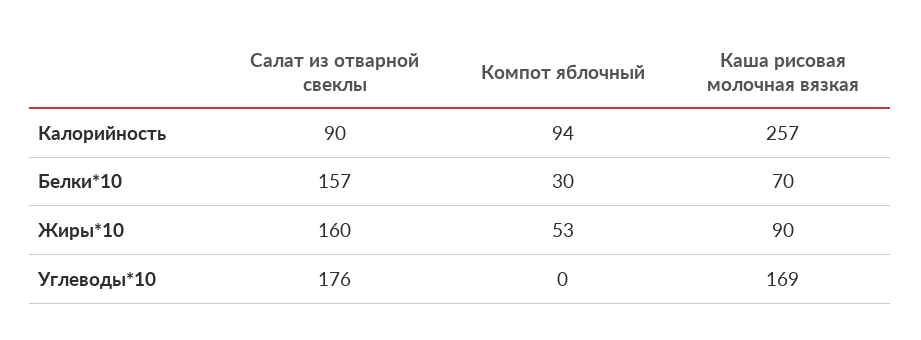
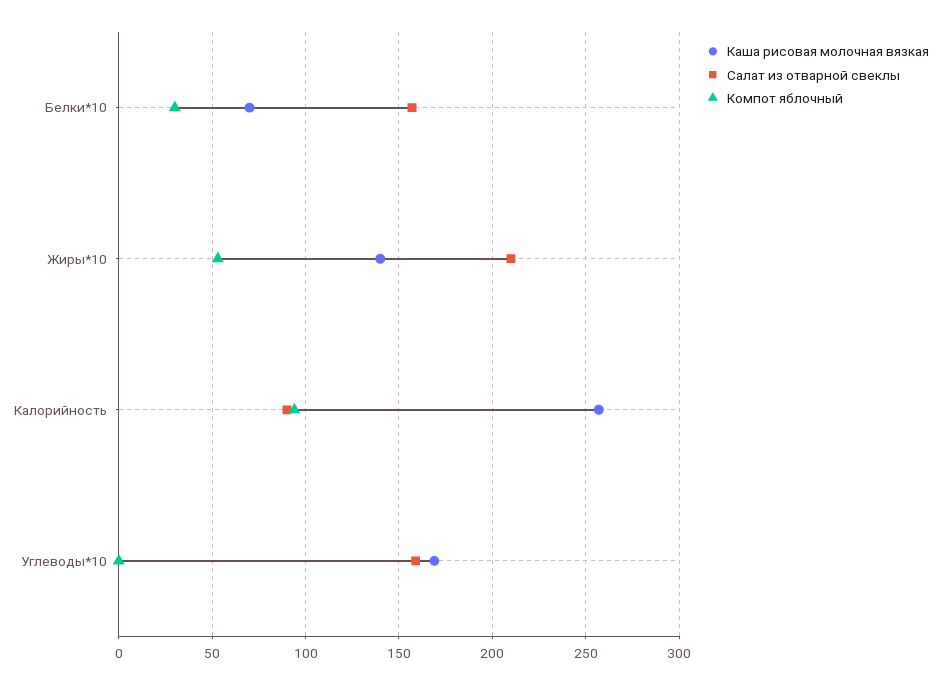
  {
    "Салат из отварной свеклы": {
      "Калорийность": 90,
      "Белки*10": 157,
-     "Жиры*10": 160,
+     "Жиры*10": 210,
-     "Углеводы*10": 176
+     "Углеводы*10": 160
    },
    "Компот яблочный": {
      "Калорийность": 94,
      "Белки*10": 30,
      "Жиры*10": 53,
      "Углеводы*10": 0
    },
    "Каша рисовая молочная вязкая": {
      "Калорийность": 257,
      "Белки*10": 70,
-     "Жиры*10": 90,
+     "Жиры*10": 140,
      "Углеводы*10": 169
    }
  }

